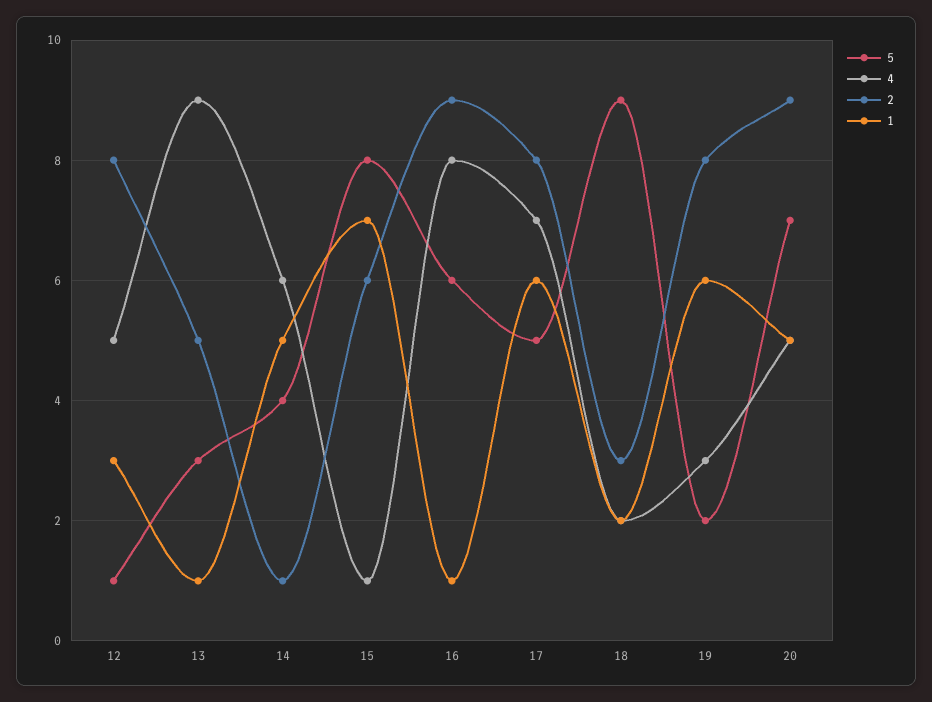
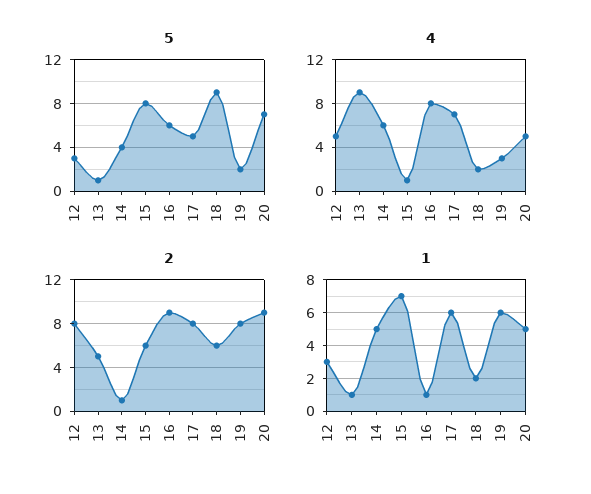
  {
    "5": {
-     "12": 1,
+     "12": 3,
-     "13": 3,
+     "13": 1,
      "14": 4,
      "15": 8,
      "16": 6,
      "17": 5,
      "18": 9,
      "19": 2,
      "20": 7
    },
    "4": {
      "12": 5,
      "13": 9,
      "14": 6,
      "15": 1,
      "16": 8,
      "17": 7,
      "18": 2,
      "19": 3,
      "20": 5
    },
    "2": {
      "12": 8,
      "13": 5,
      "14": 1,
      "15": 6,
      "16": 9,
      "17": 8,
-     "18": 3,
+     "18": 6,
      "19": 8,
      "20": 9
    },
    "1": {
      "12": 3,
      "13": 1,
      "14": 5,
      "15": 7,
      "16": 1,
      "17": 6,
      "18": 2,
      "19": 6,
      "20": 5
    }
  }

